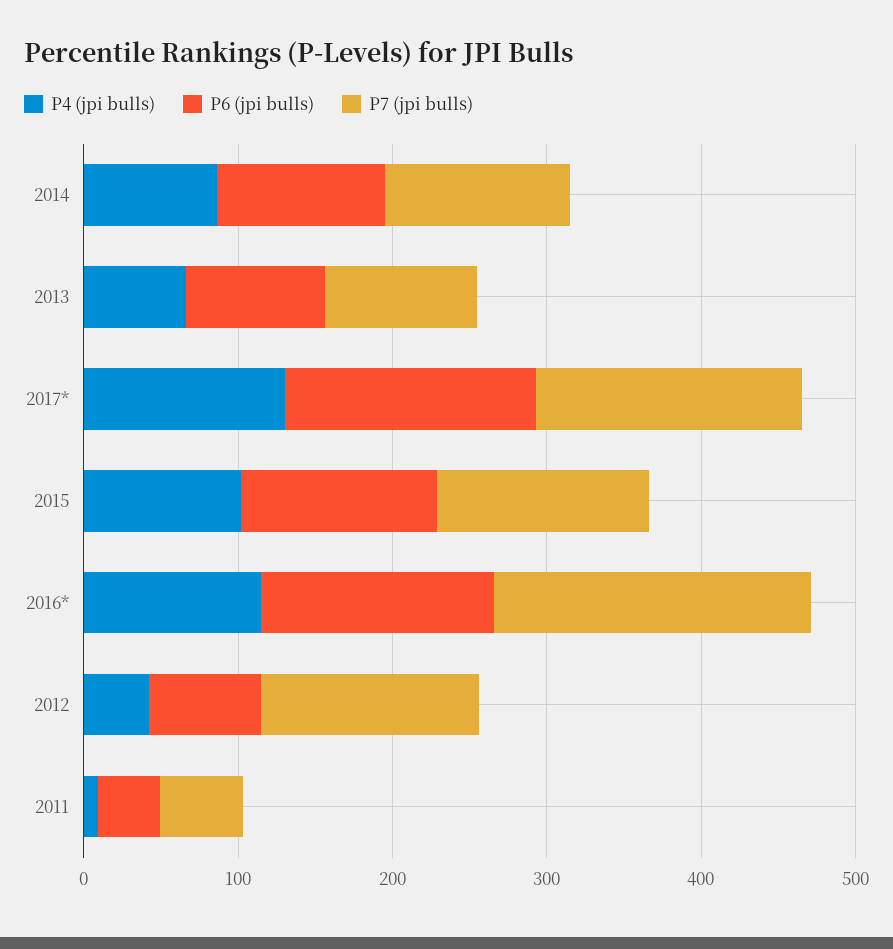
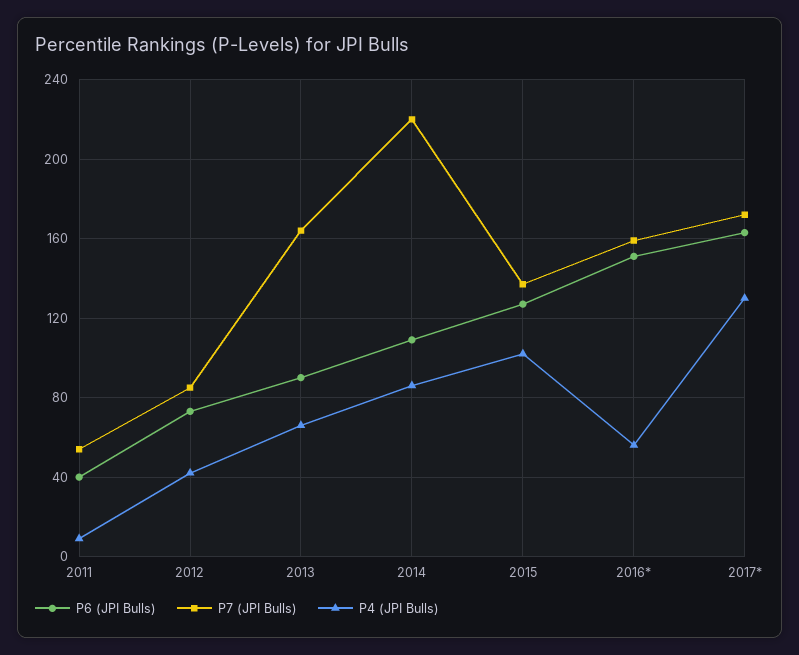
  {
    "P4 (jpi bulls)": {
      "2014": 85,
      "2013": 65,
      "2017*": 130,
      "2015": 100,
-     "2016*": 120,
+     "2016*": 55,
      "2012": 40,
      "2011": 10
    },
    "P6 (jpi bulls)": {
      "2014": 110,
      "2013": 90,
      "2017*": 165,
      "2015": 125,
      "2016*": 150,
      "2012": 75,
      "2011": 40
    },
    "P7 (jpi bulls)": {
-     "2014": 120,
+     "2014": 220,
-     "2013": 100,
+     "2013": 165,
      "2017*": 170,
      "2015": 135,
-     "2016*": 200,
+     "2016*": 160,
-     "2012": 140,
+     "2012": 85,
      "2011": 55
    }
  }

